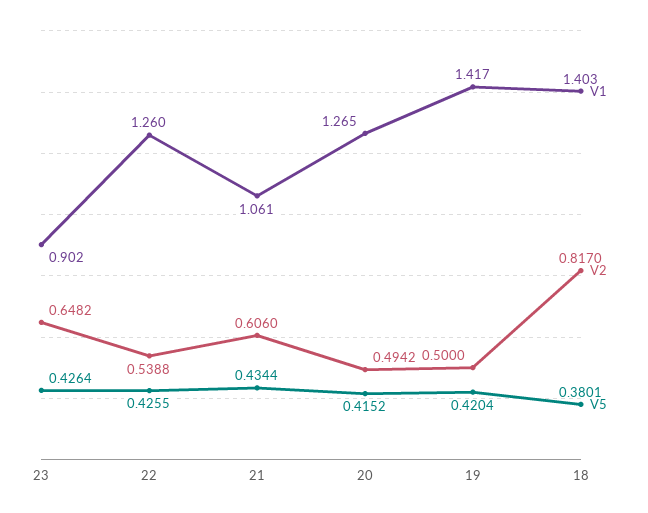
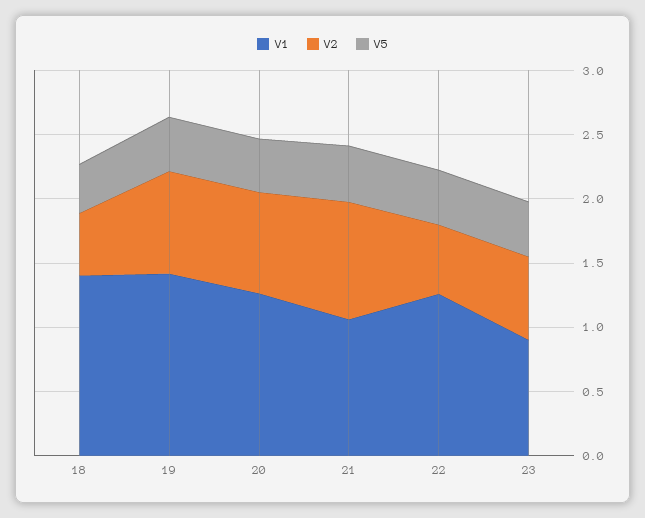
  {
    "V1": {
      "23": 0.902,
      "22": 1.26,
      "21": 1.061,
      "20": 1.265,
      "19": 1.417,
      "18": 1.403
    },
    "V2": {
      "23": 0.6482,
      "22": 0.5388,
-     "21": 0.606,
+     "21": 0.9,
-     "20": 0.4942,
+     "20": 0.8,
-     "19": 0.5,
+     "19": 0.8,
-     "18": 0.817
+     "18": 0.5
    },
    "V5": {
      "23": 0.4264,
      "22": 0.4255,
      "21": 0.4344,
      "20": 0.4152,
      "19": 0.4204,
      "18": 0.3801
    }
  }

